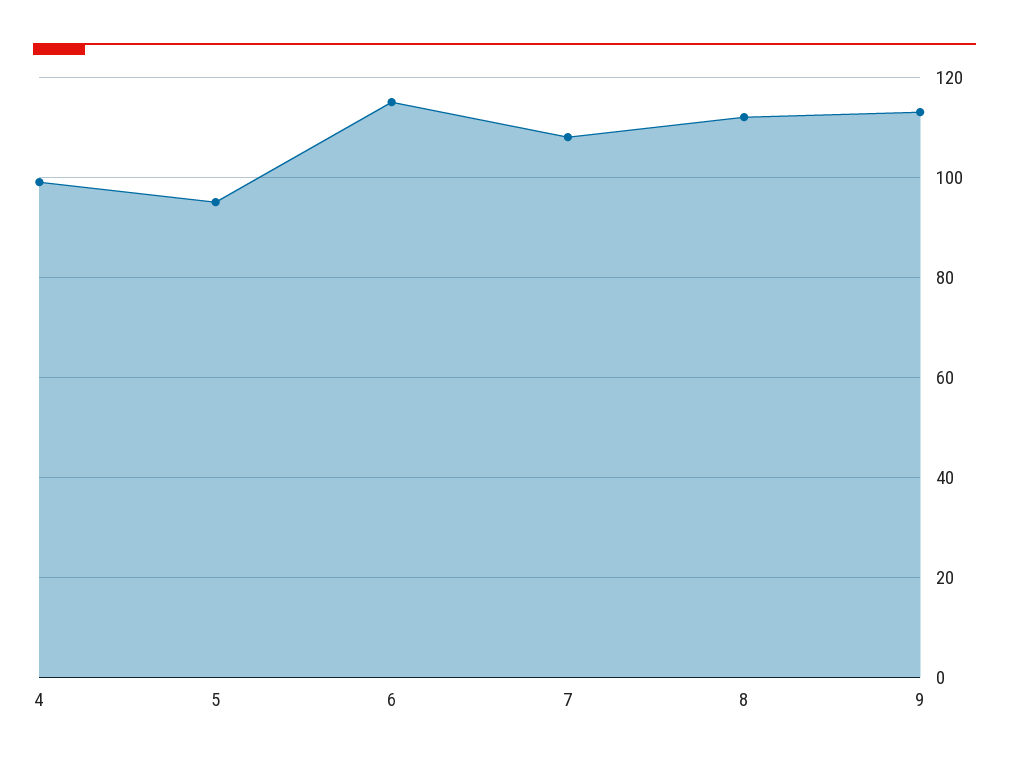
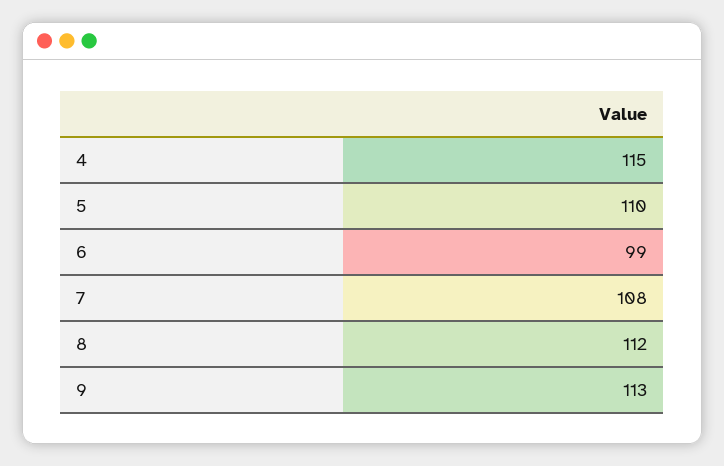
  {
-   "4": 100,
+   "4": 115,
-   "5": 95,
+   "5": 110,
-   "6": 115,
+   "6": 99,
    "7": 108,
    "8": 112,
    "9": 113
  }

